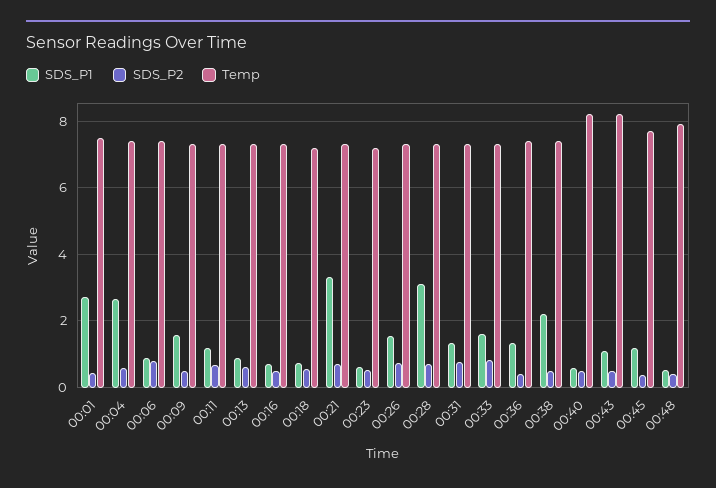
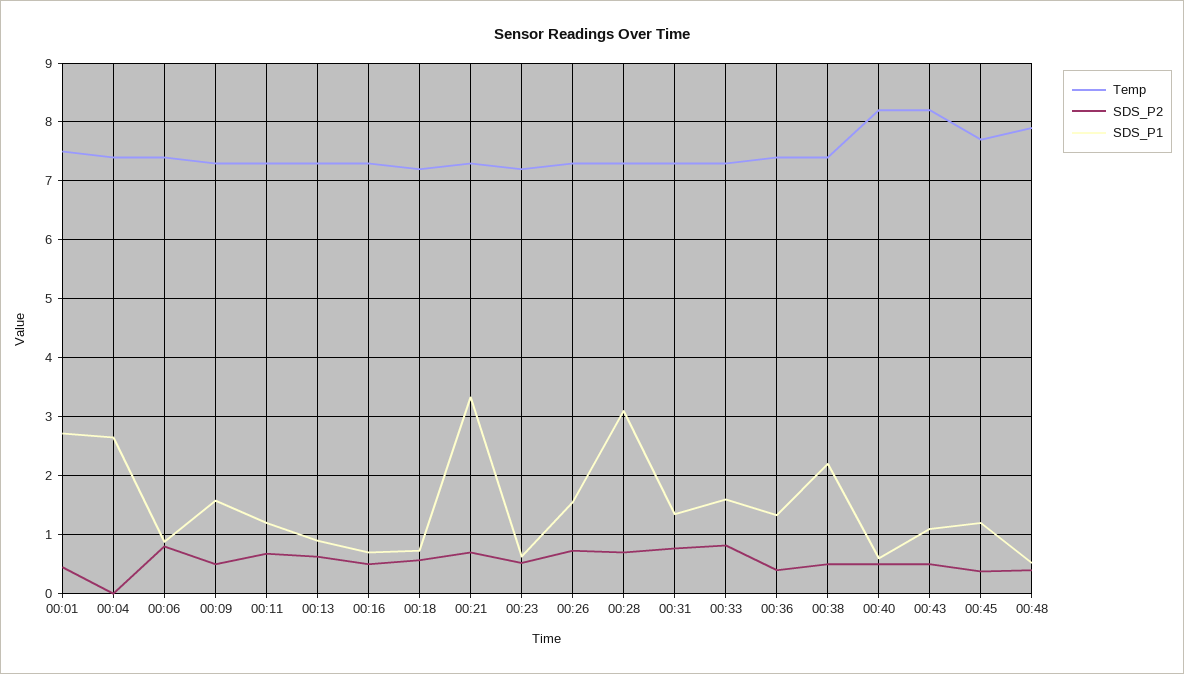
  {
    "SDS_P1": {
      "00:01": 2.8,
      "00:04": 2.6,
      "00:06": 0.8,
      "00:09": 1.6,
      "00:11": 1.2,
      "00:13": 1,
      "00:16": 0.8,
      "00:18": 0.8,
      "00:21": 3.4,
      "00:23": 0.6,
      "00:26": 1.6,
      "00:28": 3.2,
      "00:31": 1.4,
      "00:33": 1.6,
      "00:36": 1.4,
      "00:38": 2.2,
      "00:40": 0.6,
      "00:43": 1.2,
      "00:45": 1.2,
      "00:48": 0.6
    },
    "SDS_P2": {
      "00:01": 0.4,
-     "00:04": 0.6,
+     "00:04": 0,
      "00:06": 0.8,
      "00:09": 0.6,
      "00:11": 0.6,
      "00:13": 0.6,
      "00:16": 0.6,
      "00:18": 0.6,
      "00:21": 0.8,
      "00:23": 0.6,
      "00:26": 0.8,
      "00:28": 0.8,
      "00:31": 0.8,
      "00:33": 0.8,
      "00:36": 0.4,
      "00:38": 0.6,
      "00:40": 0.6,
      "00:43": 0.6,
      "00:45": 0.4,
      "00:48": 0.4
    },
    "Temp": {
      "00:01": 7.6,
      "00:04": 7.4,
      "00:06": 7.4,
      "00:09": 7.4,
      "00:11": 7.4,
      "00:13": 7.4,
      "00:16": 7.4,
      "00:18": 7.2,
      "00:21": 7.4,
      "00:23": 7.2,
      "00:26": 7.4,
      "00:28": 7.4,
      "00:31": 7.4,
      "00:33": 7.4,
      "00:36": 7.4,
      "00:38": 7.4,
      "00:40": 8.2,
      "00:43": 8.2,
      "00:45": 7.8,
      "00:48": 8
    }
  }

